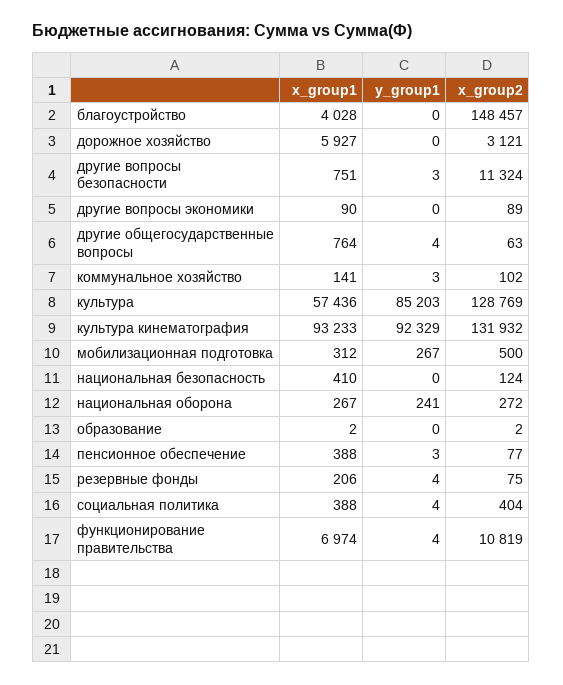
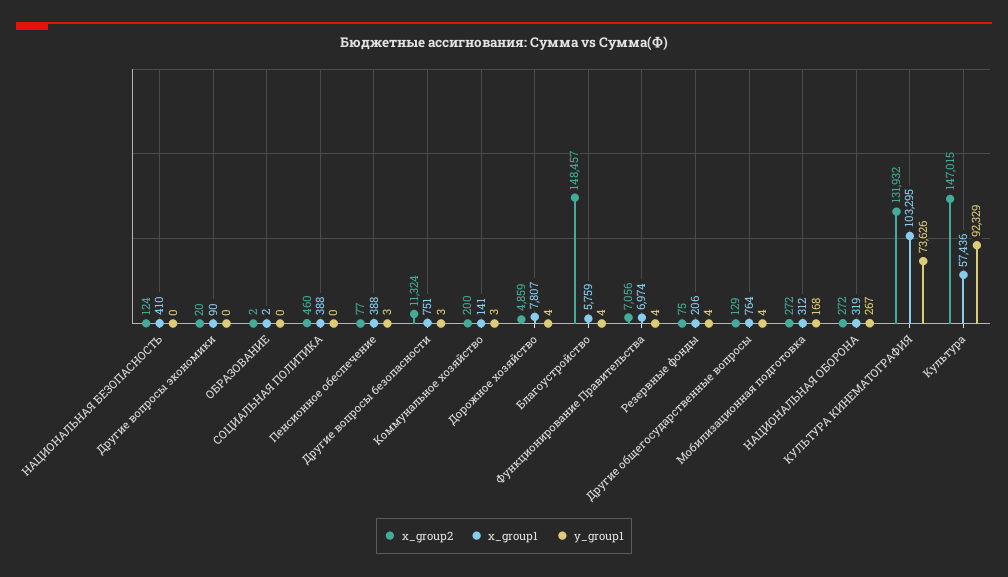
  {
    "x_group1": {
-     "благоустройство": 4028,
+     "благоустройство": 5759,
-     "дорожное хозяйство": 5927,
+     "дорожное хозяйство": 7807,
      "другие вопросы безопасности": 751,
      "другие вопросы экономики": 90,
      "другие общегосударственные вопросы": 764,
      "коммунальное хозяйство": 141,
      "культура": 57436,
-     "культура кинематография": 93233,
+     "культура кинематография": 103295,
      "мобилизационная подготовка": 312,
      "национальная безопасность": 410,
-     "национальная оборона": 267,
+     "национальная оборона": 319,
      "образование": 2,
      "пенсионное обеспечение": 388,
      "резервные фонды": 206,
      "социальная политика": 388,
      "функционирование правительства": 6974
    },
    "y_group1": {
-     "благоустройство": 0,
+     "благоустройство": 4,
-     "дорожное хозяйство": 0,
+     "дорожное хозяйство": 4,
      "другие вопросы безопасности": 3,
      "другие вопросы экономики": 0,
      "другие общегосударственные вопросы": 4,
      "коммунальное хозяйство": 3,
-     "культура": 85203,
+     "культура": 92329,
-     "культура кинематография": 92329,
+     "культура кинематография": 73626,
-     "мобилизационная подготовка": 267,
+     "мобилизационная подготовка": 168,
      "национальная безопасность": 0,
-     "национальная оборона": 241,
+     "национальная оборона": 267,
      "образование": 0,
      "пенсионное обеспечение": 3,
      "резервные фонды": 4,
-     "социальная политика": 4,
+     "социальная политика": 0,
      "функционирование правительства": 4
    },
    "x_group2": {
      "благоустройство": 148457,
-     "дорожное хозяйство": 3121,
+     "дорожное хозяйство": 4859,
      "другие вопросы безопасности": 11324,
-     "другие вопросы экономики": 89,
+     "другие вопросы экономики": 20,
-     "другие общегосударственные вопросы": 63,
+     "другие общегосударственные вопросы": 129,
-     "коммунальное хозяйство": 102,
+     "коммунальное хозяйство": 200,
-     "культура": 128769,
+     "культура": 147015,
      "культура кинематография": 131932,
-     "мобилизационная подготовка": 500,
+     "мобилизационная подготовка": 272,
      "национальная безопасность": 124,
      "национальная оборона": 272,
      "образование": 2,
      "пенсионное обеспечение": 77,
      "резервные фонды": 75,
-     "социальная политика": 404,
+     "социальная политика": 460,
-     "функционирование правительства": 10819
+     "функционирование правительства": 7056
    }
  }

